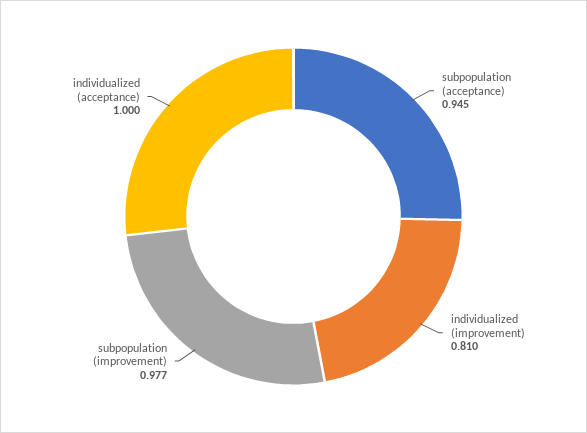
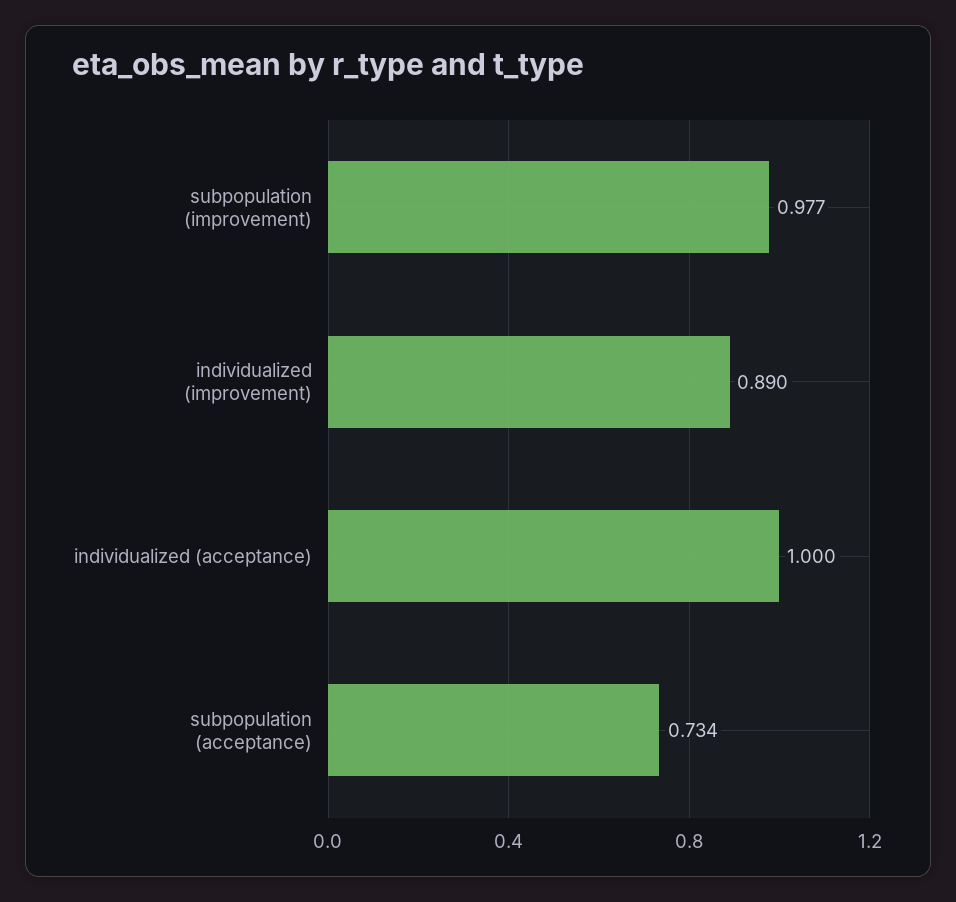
  {
-   "subpopulation (acceptance)": 0.945,
+   "subpopulation (acceptance)": 0.734,
-   "individualized (improvement)": 0.81,
+   "individualized (improvement)": 0.89,
    "subpopulation (improvement)": 0.977,
    "individualized (acceptance)": 1
  }

